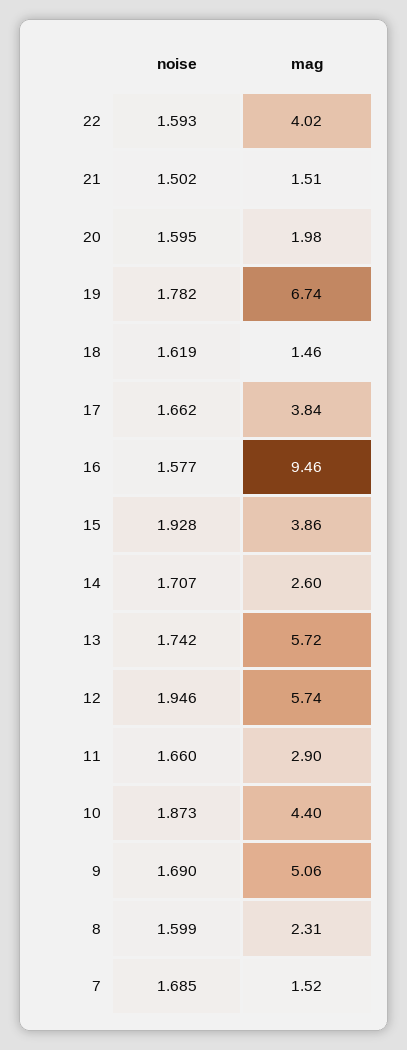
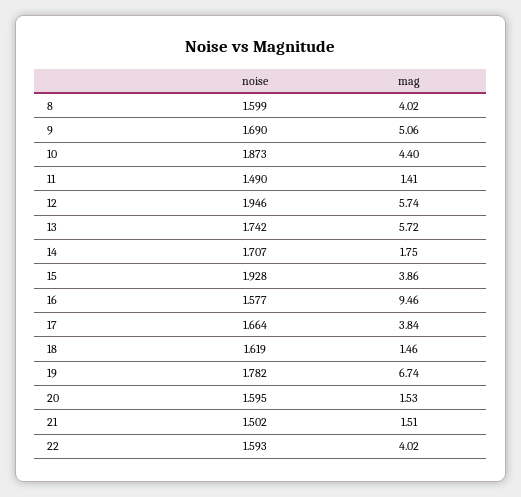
  {
    "noise": {
      "22": 1.593,
      "21": 1.502,
      "20": 1.595,
      "19": 1.782,
      "18": 1.619,
-     "17": 1.662,
+     "17": 1.664,
      "16": 1.577,
      "15": 1.928,
      "14": 1.707,
      "13": 1.742,
      "12": 1.946,
-     "11": 1.66,
+     "11": 1.49,
      "10": 1.873,
      "9": 1.69,
-     "8": 1.599,
+     "8": 1.599
-     "7": 1.685
    },
    "mag": {
      "22": 4.02,
      "21": 1.51,
-     "20": 1.98,
+     "20": 1.53,
      "19": 6.74,
      "18": 1.46,
      "17": 3.84,
      "16": 9.46,
      "15": 3.86,
-     "14": 2.6,
+     "14": 1.75,
      "13": 5.72,
      "12": 5.74,
-     "11": 2.9,
+     "11": 1.41,
      "10": 4.4,
      "9": 5.06,
-     "8": 2.31,
+     "8": 4.02
-     "7": 1.52
    }
  }

